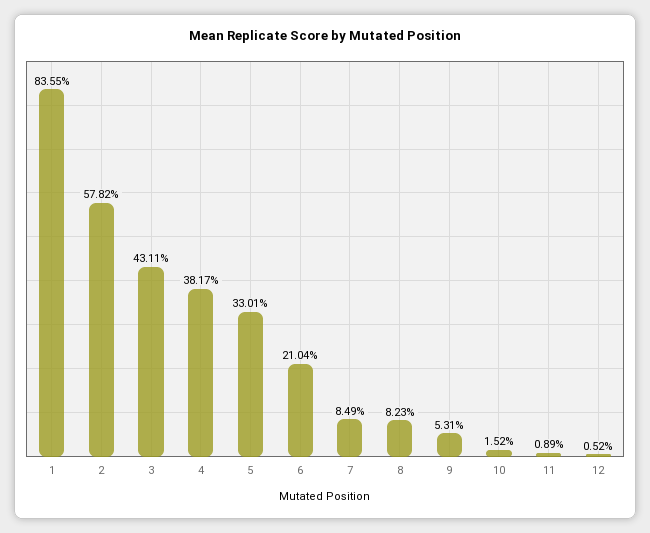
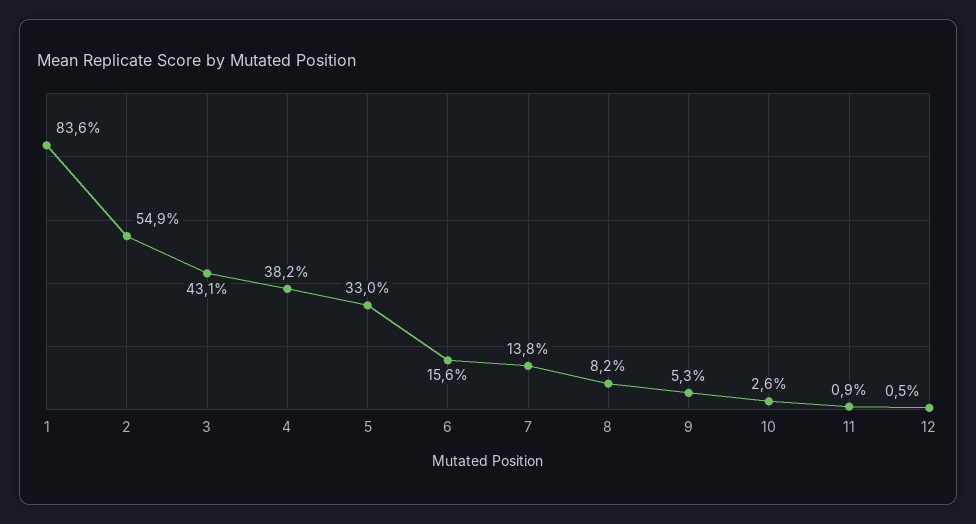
  {
    "1": 83.55,
-   "2": 57.82,
+   "2": 54.9,
    "3": 43.11,
    "4": 38.17,
    "5": 33.01,
-   "6": 21.04,
+   "6": 15.6,
-   "7": 8.49,
+   "7": 13.8,
    "8": 8.23,
    "9": 5.31,
-   "10": 1.52,
+   "10": 2.6,
    "11": 0.89,
    "12": 0.52
  }

